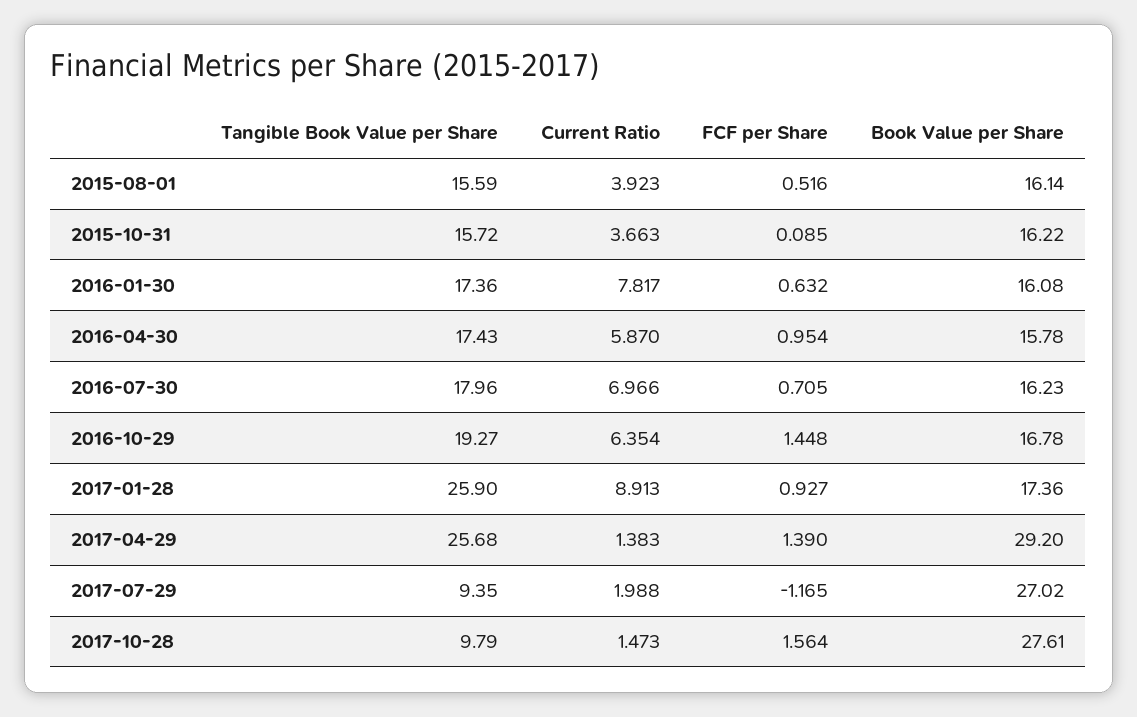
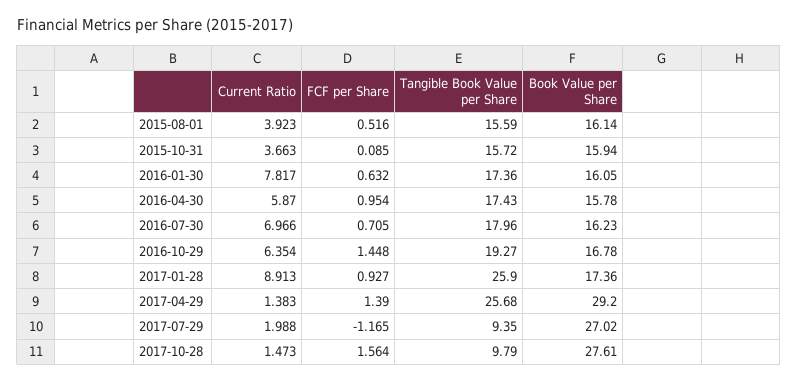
  {
    "Tangible Book Value per Share": {
      "2015-08-01": 15.59,
      "2015-10-31": 15.72,
      "2016-01-30": 17.36,
      "2016-04-30": 17.43,
      "2016-07-30": 17.96,
      "2016-10-29": 19.27,
      "2017-01-28": 25.9,
      "2017-04-29": 25.68,
      "2017-07-29": 9.35,
      "2017-10-28": 9.79
    },
    "Current Ratio": {
      "2015-08-01": 3.923,
      "2015-10-31": 3.663,
      "2016-01-30": 7.817,
      "2016-04-30": 5.87,
      "2016-07-30": 6.966,
      "2016-10-29": 6.354,
      "2017-01-28": 8.913,
      "2017-04-29": 1.383,
      "2017-07-29": 1.988,
      "2017-10-28": 1.473
    },
    "FCF per Share": {
      "2015-08-01": 0.516,
      "2015-10-31": 0.085,
      "2016-01-30": 0.632,
      "2016-04-30": 0.954,
      "2016-07-30": 0.705,
      "2016-10-29": 1.448,
      "2017-01-28": 0.927,
      "2017-04-29": 1.39,
      "2017-07-29": -1.165,
      "2017-10-28": 1.564
    },
    "Book Value per Share": {
      "2015-08-01": 16.14,
-     "2015-10-31": 16.22,
+     "2015-10-31": 15.94,
-     "2016-01-30": 16.08,
+     "2016-01-30": 16.05,
      "2016-04-30": 15.78,
      "2016-07-30": 16.23,
      "2016-10-29": 16.78,
      "2017-01-28": 17.36,
      "2017-04-29": 29.2,
      "2017-07-29": 27.02,
      "2017-10-28": 27.61
    }
  }

